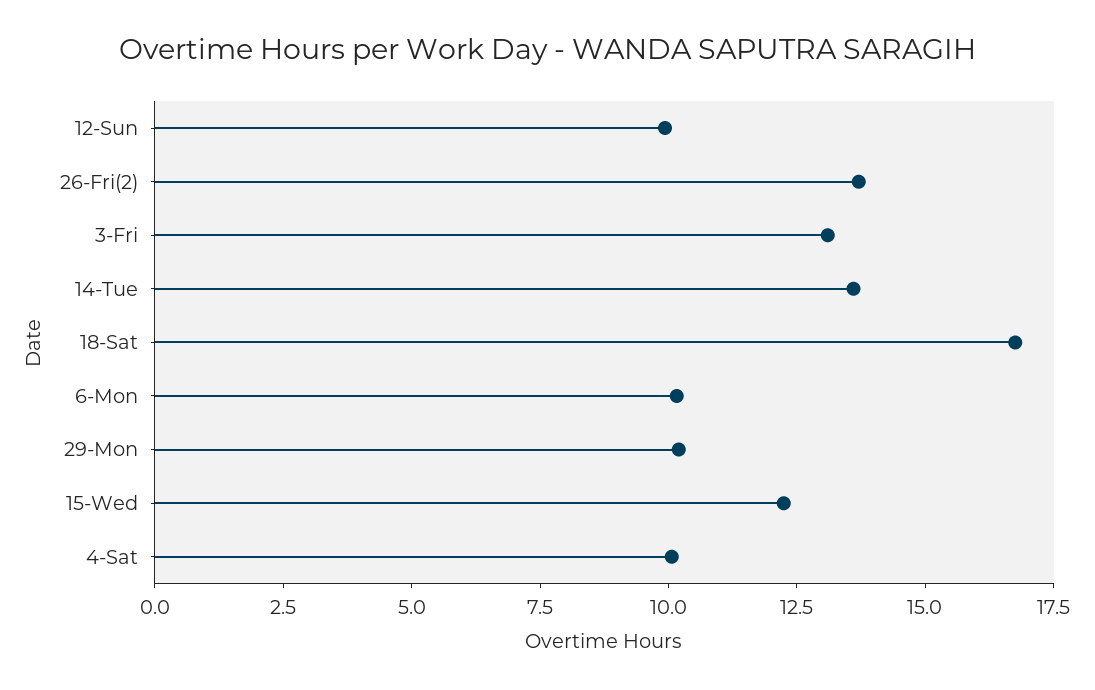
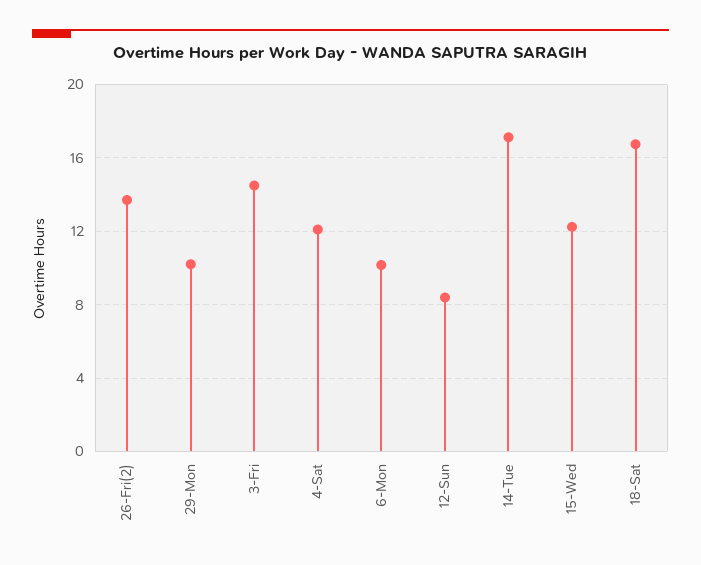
  {
-   "12-Sun": 10,
+   "12-Sun": 8.5,
    "26-Fri(2)": 13.5,
-   "3-Fri": 13,
+   "3-Fri": 14.5,
-   "14-Tue": 13.5,
+   "14-Tue": 17,
    "18-Sat": 17,
    "6-Mon": 10,
    "29-Mon": 10,
    "15-Wed": 12,
-   "4-Sat": 10
+   "4-Sat": 12
  }

